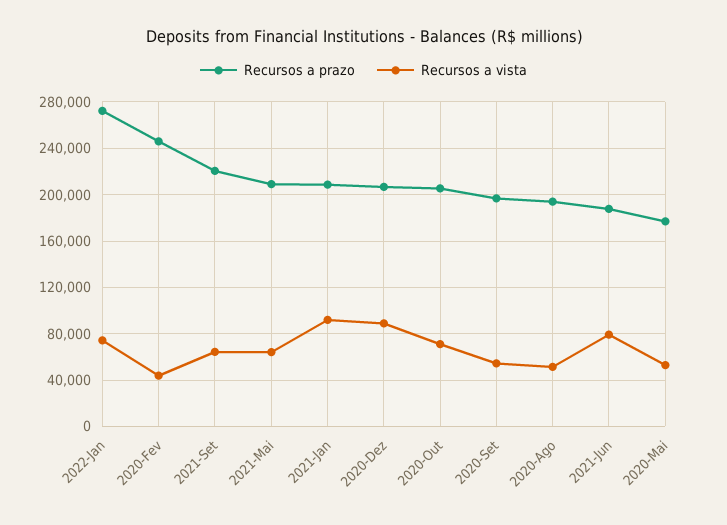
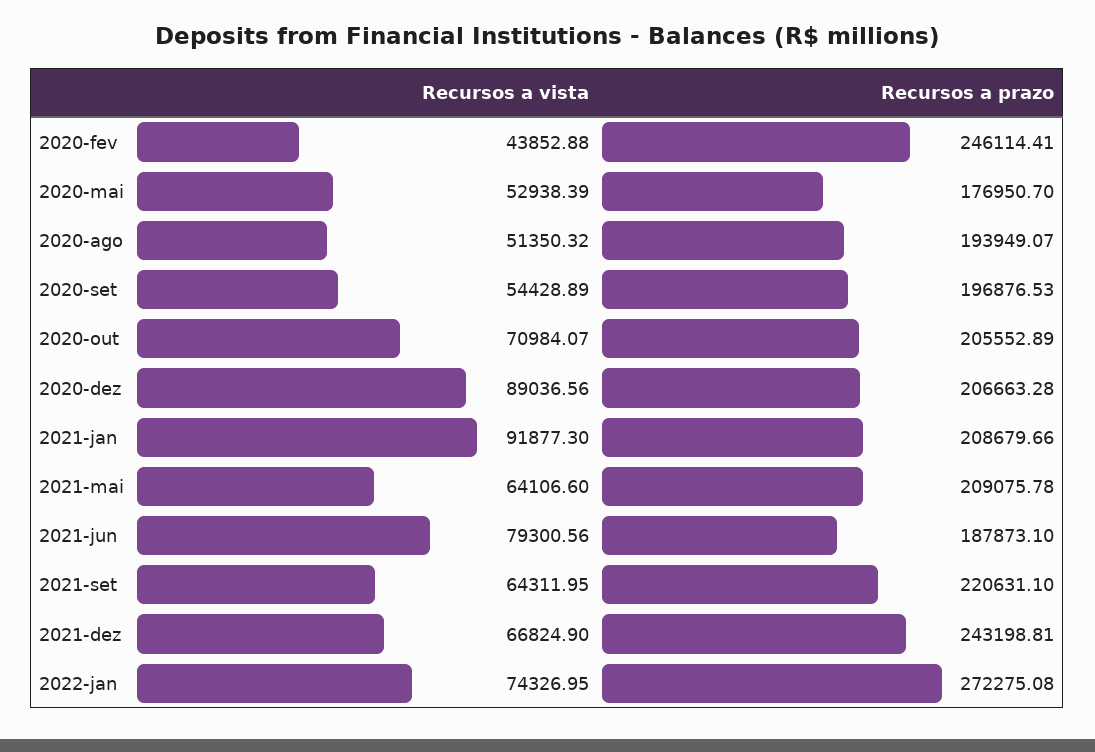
  {
    "Recursos a prazo": {
      "2022-Jan": 272275.08,
      "2020-Fev": 246114.41,
      "2021-Set": 220631.1,
      "2021-Mai": 209075.78,
      "2021-Jan": 208679.66,
      "2020-Dez": 206663.28,
      "2020-Out": 205552.89,
      "2020-Set": 196876.53,
      "2020-Ago": 193949.07,
      "2021-Jun": 187873.1,
-     "2020-Mai": 176950.7
+     "2020-Mai": 176950.7,
+     "2021-dez": 243198.81
    },
    "Recursos a vista": {
      "2022-Jan": 74326.95,
      "2020-Fev": 43852.88,
      "2021-Set": 64311.95,
      "2021-Mai": 64106.6,
      "2021-Jan": 91877.3,
      "2020-Dez": 89036.56,
      "2020-Out": 70984.07,
      "2020-Set": 54428.89,
      "2020-Ago": 51350.32,
      "2021-Jun": 79300.56,
-     "2020-Mai": 52938.39
+     "2020-Mai": 52938.39,
+     "2021-dez": 66824.9
    }
  }

